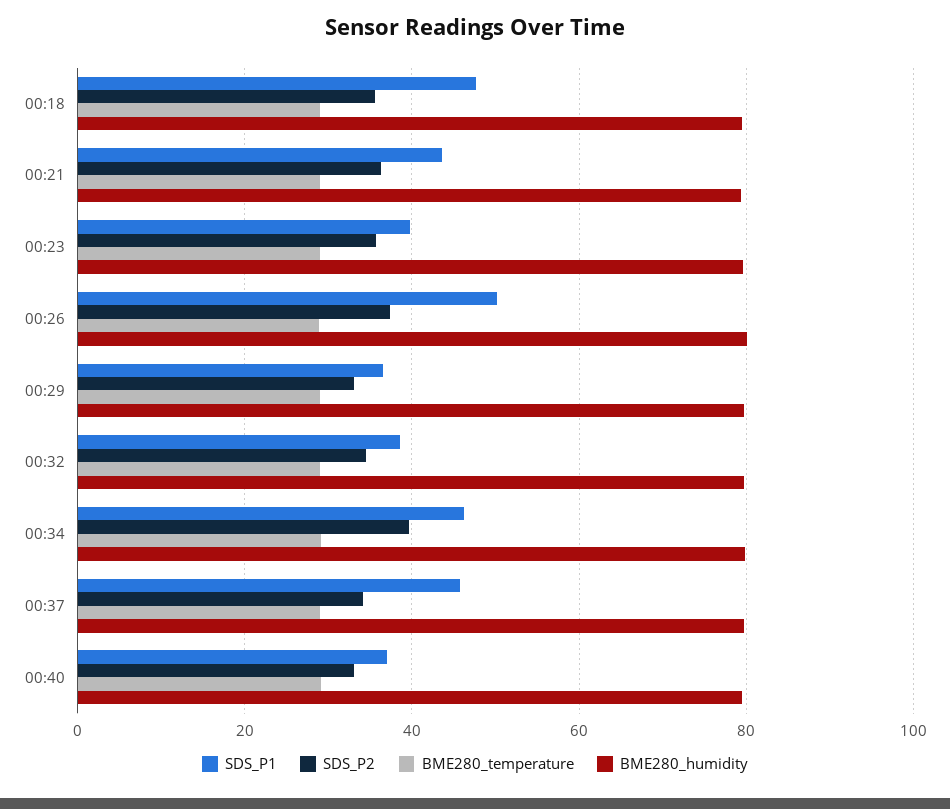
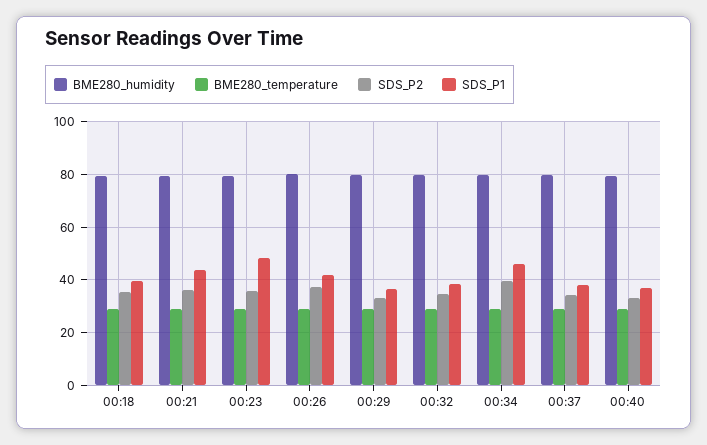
  {
    "SDS_P1": {
-     "00:18": 48,
+     "00:18": 40,
      "00:21": 44,
-     "00:23": 40,
+     "00:23": 47.5,
-     "00:26": 50,
+     "00:26": 42.5,
      "00:29": 36,
      "00:32": 38,
      "00:34": 46,
-     "00:37": 46,
+     "00:37": 37.5,
      "00:40": 38
    },
    "SDS_P2": {
      "00:18": 36,
      "00:21": 36,
      "00:23": 36,
      "00:26": 38,
      "00:29": 34,
      "00:32": 34,
      "00:34": 40,
      "00:37": 34,
      "00:40": 34
    },
    "BME280_temperature": {
      "00:18": 30,
      "00:21": 30,
      "00:23": 28,
      "00:26": 28,
      "00:29": 30,
      "00:32": 30,
      "00:34": 30,
      "00:37": 30,
      "00:40": 30
    },
    "BME280_humidity": {
      "00:18": 80,
      "00:21": 80,
      "00:23": 80,
      "00:26": 80,
      "00:29": 80,
      "00:32": 80,
      "00:34": 80,
      "00:37": 80,
      "00:40": 80
    }
  }

